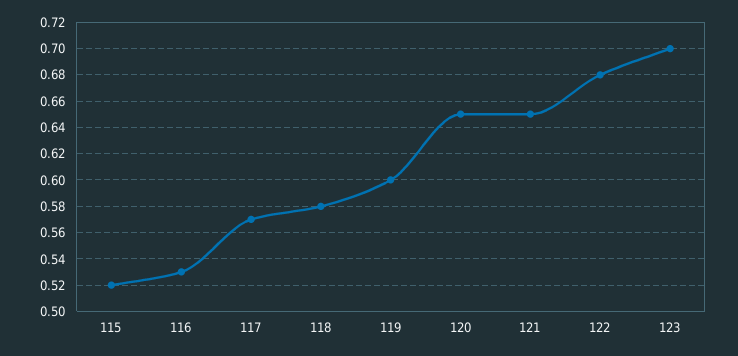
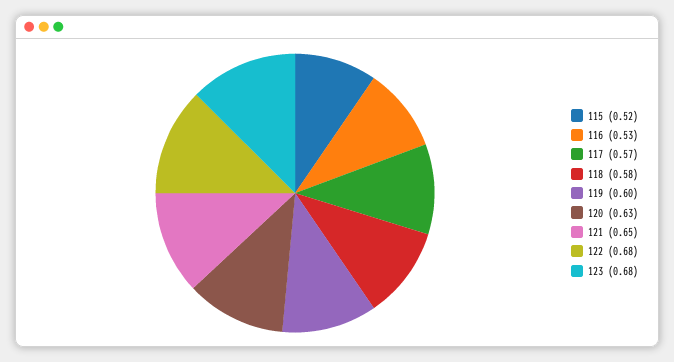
  {
    "115": 0.52,
    "116": 0.53,
    "117": 0.57,
    "118": 0.58,
    "119": 0.6,
-   "120": 0.65,
+   "120": 0.63,
    "121": 0.65,
    "122": 0.68,
-   "123": 0.7
+   "123": 0.68
  }

